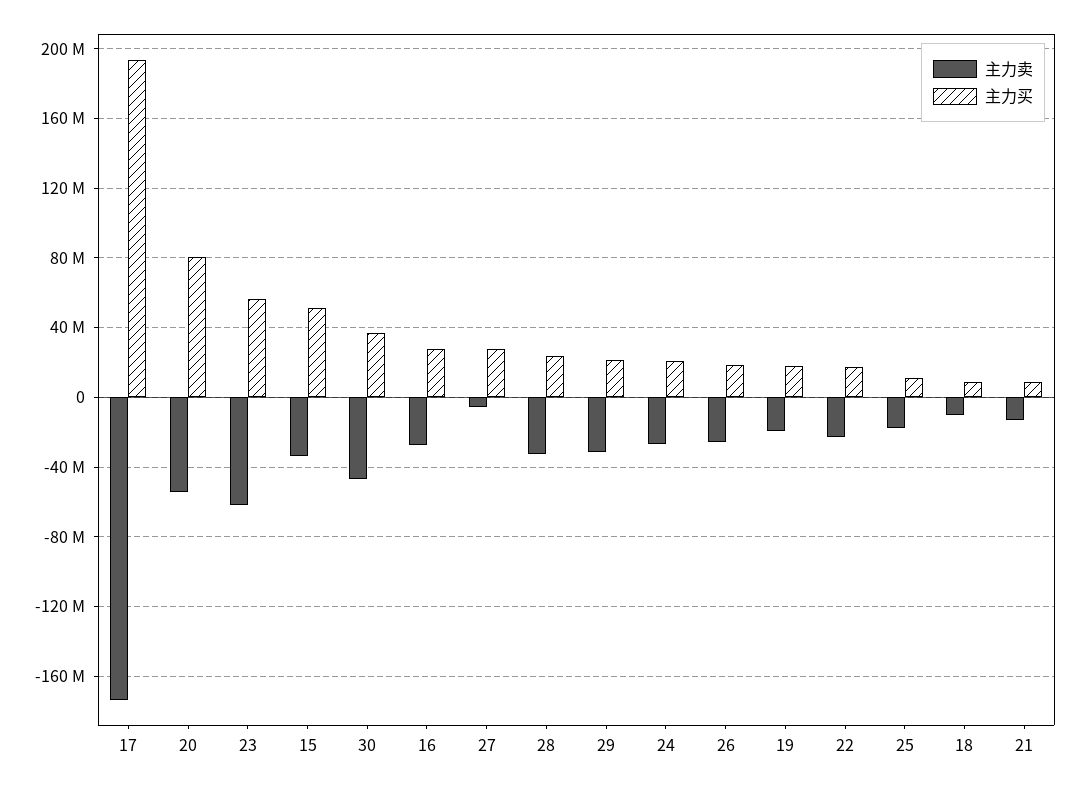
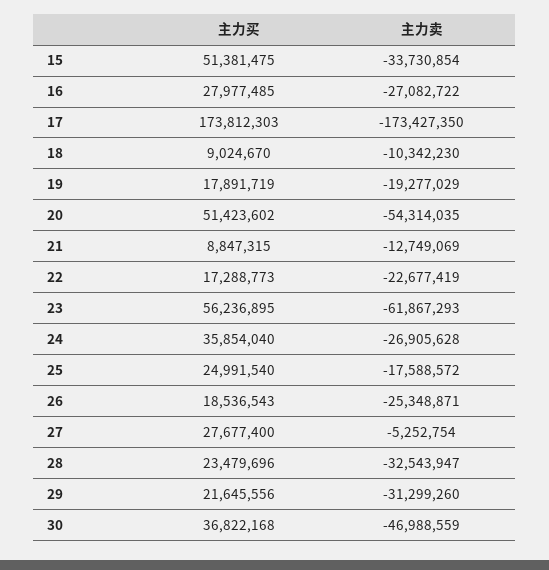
  {
    "主力卖": {
      "17": -173427350,
      "20": -54314035,
      "23": -61867293,
      "15": -33730854,
      "30": -46988559,
      "16": -27082722,
      "27": -5252754,
      "28": -32543947,
      "29": -31299260,
      "24": -26905628,
      "26": -25348871,
      "19": -19277029,
      "22": -22677419,
      "25": -17588572,
      "18": -10342230,
      "21": -12749069
    },
    "主力买": {
-     "17": 195000000,
+     "17": 173812303,
-     "20": 80000000,
+     "20": 51423602,
      "23": 56236895,
      "15": 51381475,
      "30": 36822168,
      "16": 27977485,
      "27": 27677400,
      "28": 23479696,
      "29": 21645556,
-     "24": 20000000,
+     "24": 35854040,
      "26": 18536543,
      "19": 17891719,
      "22": 17288773,
-     "25": 10000000,
+     "25": 24991540,
      "18": 9024670,
      "21": 8847315
    }
  }

